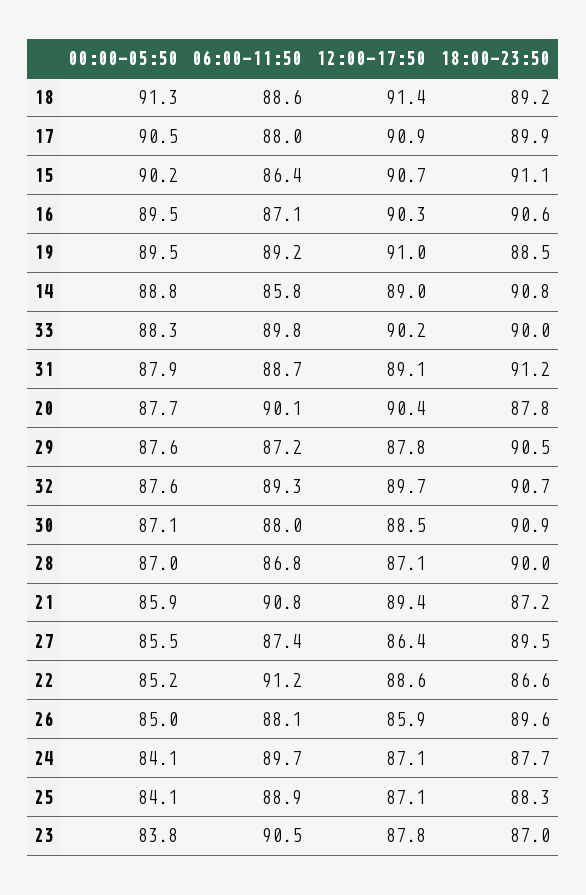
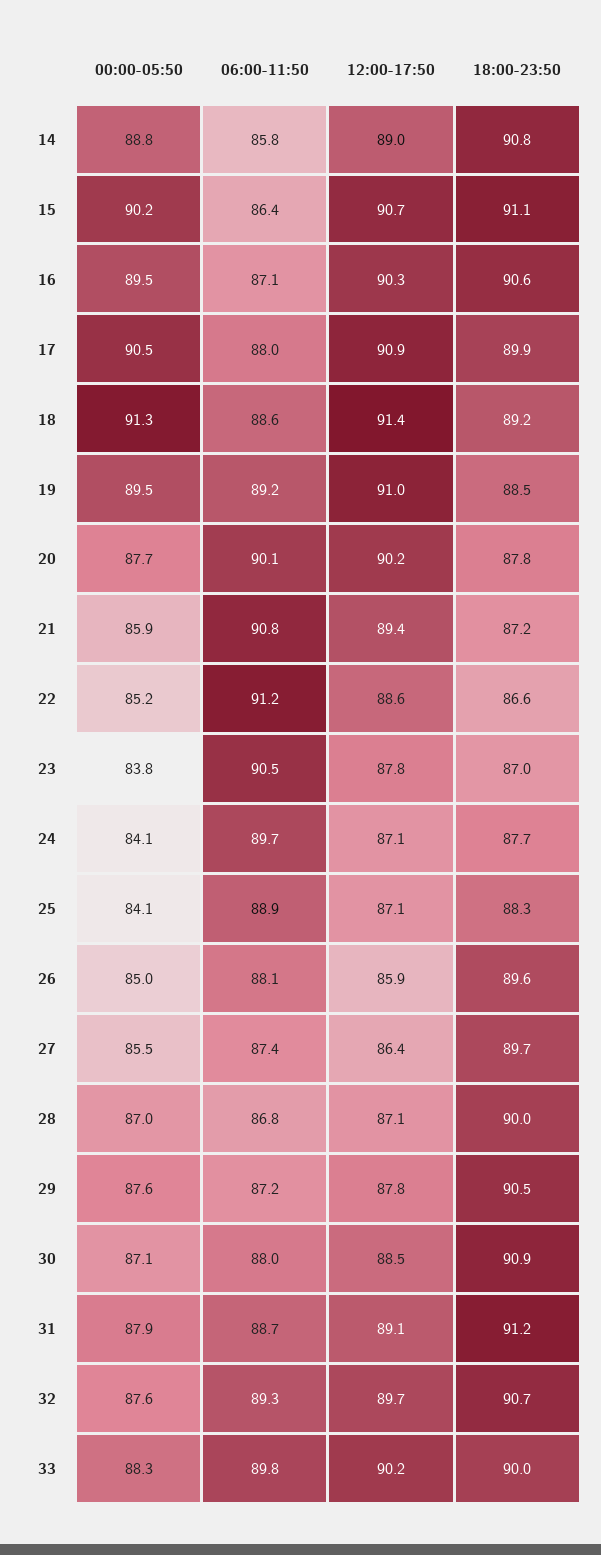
  {
    "00:00-05:50": {
      "18": 91.3,
      "17": 90.5,
      "15": 90.2,
      "16": 89.5,
      "19": 89.5,
      "14": 88.8,
      "33": 88.3,
      "31": 87.9,
      "20": 87.7,
      "29": 87.6,
      "32": 87.6,
      "30": 87.1,
      "28": 87,
      "21": 85.9,
      "27": 85.5,
      "22": 85.2,
      "26": 85,
      "24": 84.1,
      "25": 84.1,
      "23": 83.8
    },
    "06:00-11:50": {
      "18": 88.6,
      "17": 88,
      "15": 86.4,
      "16": 87.1,
      "19": 89.2,
      "14": 85.8,
      "33": 89.8,
      "31": 88.7,
      "20": 90.1,
      "29": 87.2,
      "32": 89.3,
      "30": 88,
      "28": 86.8,
      "21": 90.8,
      "27": 87.4,
      "22": 91.2,
      "26": 88.1,
      "24": 89.7,
      "25": 88.9,
      "23": 90.5
    },
    "12:00-17:50": {
      "18": 91.4,
      "17": 90.9,
      "15": 90.7,
      "16": 90.3,
      "19": 91,
      "14": 89,
      "33": 90.2,
      "31": 89.1,
-     "20": 90.4,
+     "20": 90.2,
      "29": 87.8,
      "32": 89.7,
      "30": 88.5,
      "28": 87.1,
      "21": 89.4,
      "27": 86.4,
      "22": 88.6,
      "26": 85.9,
      "24": 87.1,
      "25": 87.1,
      "23": 87.8
    },
    "18:00-23:50": {
      "18": 89.2,
      "17": 89.9,
      "15": 91.1,
      "16": 90.6,
      "19": 88.5,
      "14": 90.8,
      "33": 90,
      "31": 91.2,
      "20": 87.8,
      "29": 90.5,
      "32": 90.7,
      "30": 90.9,
      "28": 90,
      "21": 87.2,
-     "27": 89.5,
+     "27": 89.7,
      "22": 86.6,
      "26": 89.6,
      "24": 87.7,
      "25": 88.3,
      "23": 87
    }
  }

